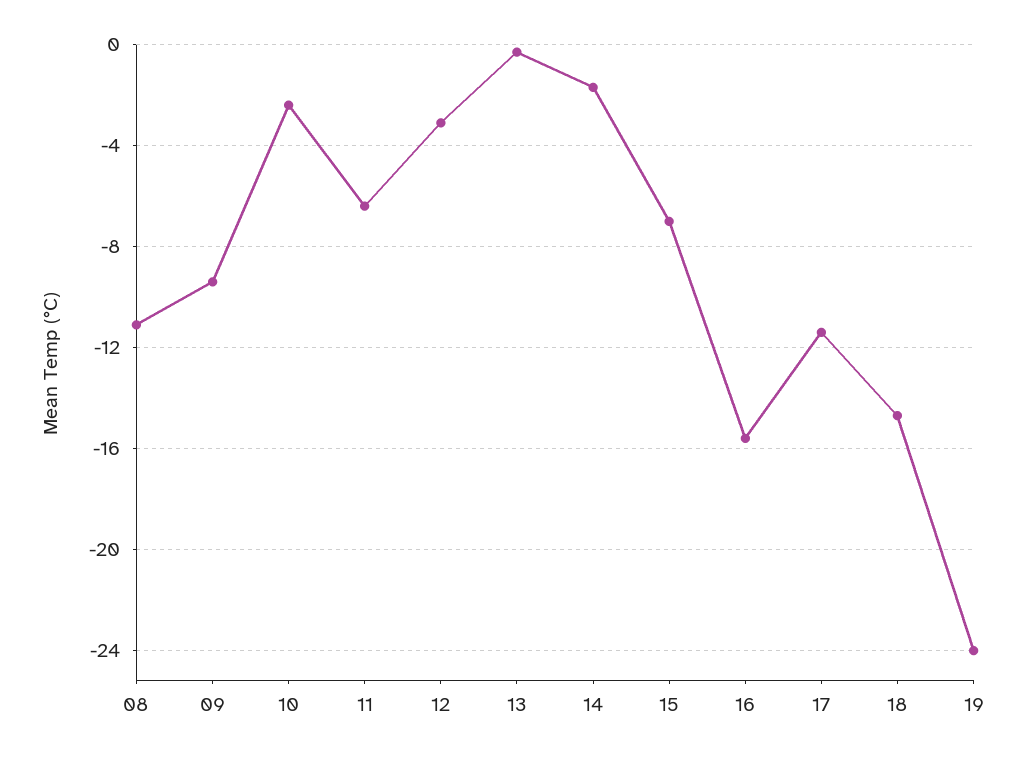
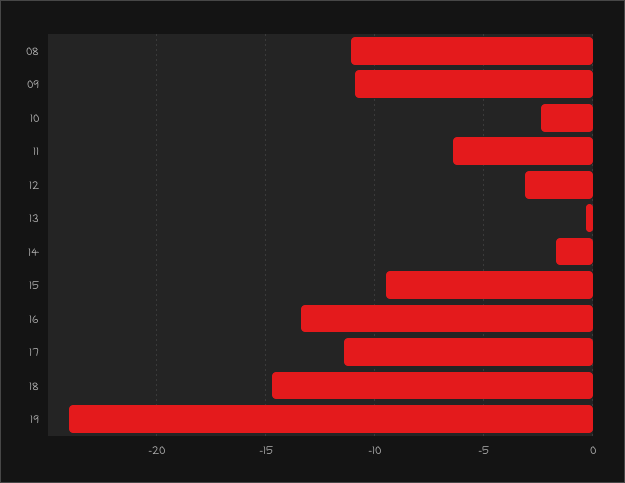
  {
    "08": -11,
-   "09": -9.5,
+   "09": -11,
    "10": -2.5,
    "11": -6.5,
    "12": -3,
    "13": -0.5,
    "14": -1.5,
-   "15": -7,
+   "15": -9.5,
-   "16": -15.5,
+   "16": -13.5,
    "17": -11.5,
    "18": -14.5,
    "19": -24
  }

